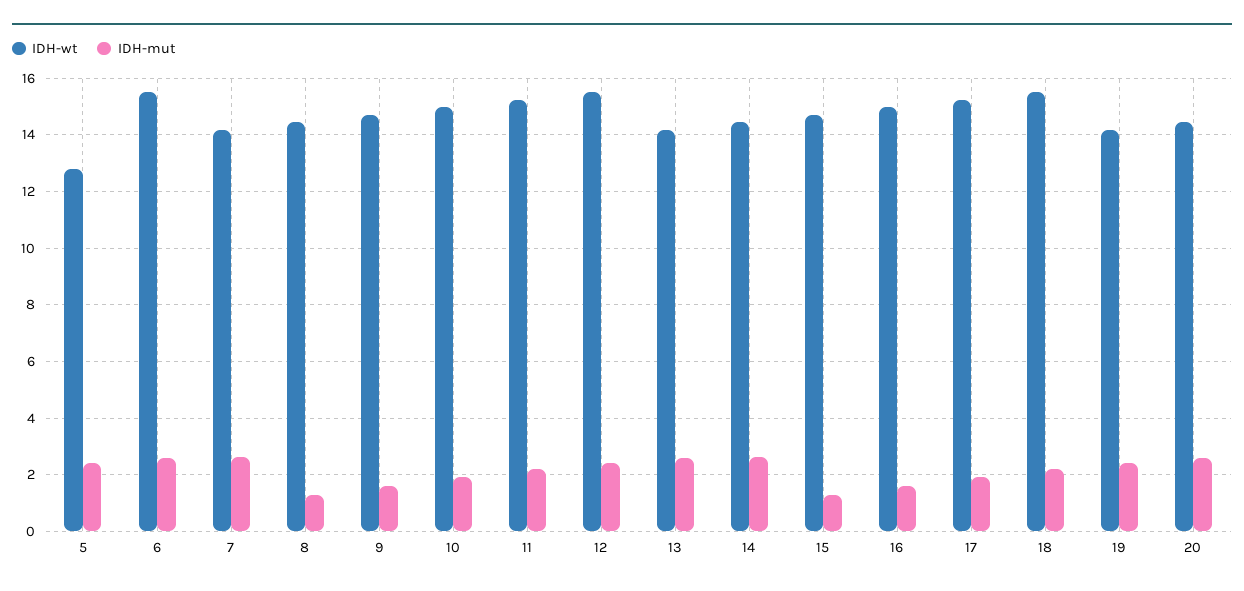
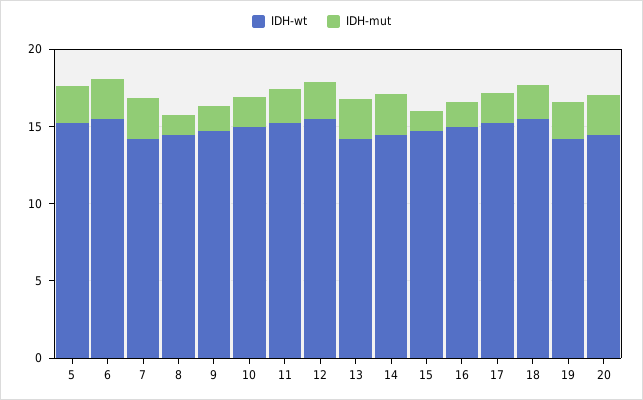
  {
    "IDH-wt": {
-     "5": 12.75,
+     "5": 15,
      "6": 15.5,
      "7": 14.25,
      "8": 14.5,
      "9": 14.75,
      "10": 15,
      "11": 15.25,
      "12": 15.5,
      "13": 14.25,
      "14": 14.5,
      "15": 14.75,
      "16": 15,
      "17": 15.25,
      "18": 15.5,
      "19": 14.25,
      "20": 14.5
    },
    "IDH-mut": {
      "5": 2.5,
      "6": 2.5,
      "7": 2.75,
      "8": 1.25,
      "9": 1.5,
      "10": 2,
      "11": 2.25,
      "12": 2.5,
      "13": 2.5,
      "14": 2.75,
      "15": 1.25,
      "16": 1.5,
      "17": 2,
      "18": 2.25,
      "19": 2.5,
      "20": 2.5
    }
  }

